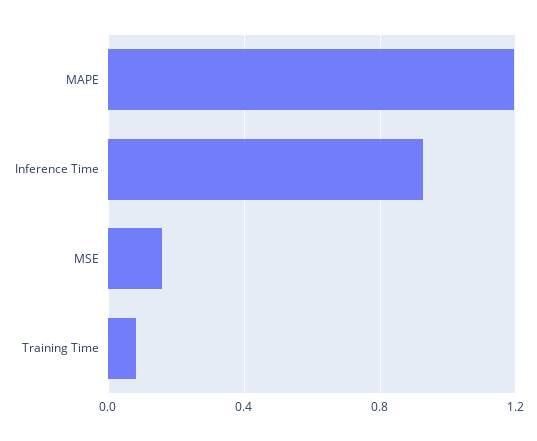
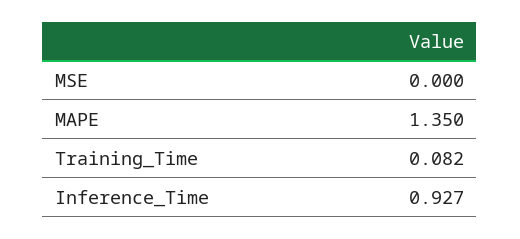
  {
-   "MAPE": 1.2,
+   "MAPE": 1.35,
    "Inference Time": 0.927,
-   "MSE": 0.15,
+   "MSE": 0,
    "Training Time": 0.082
  }

